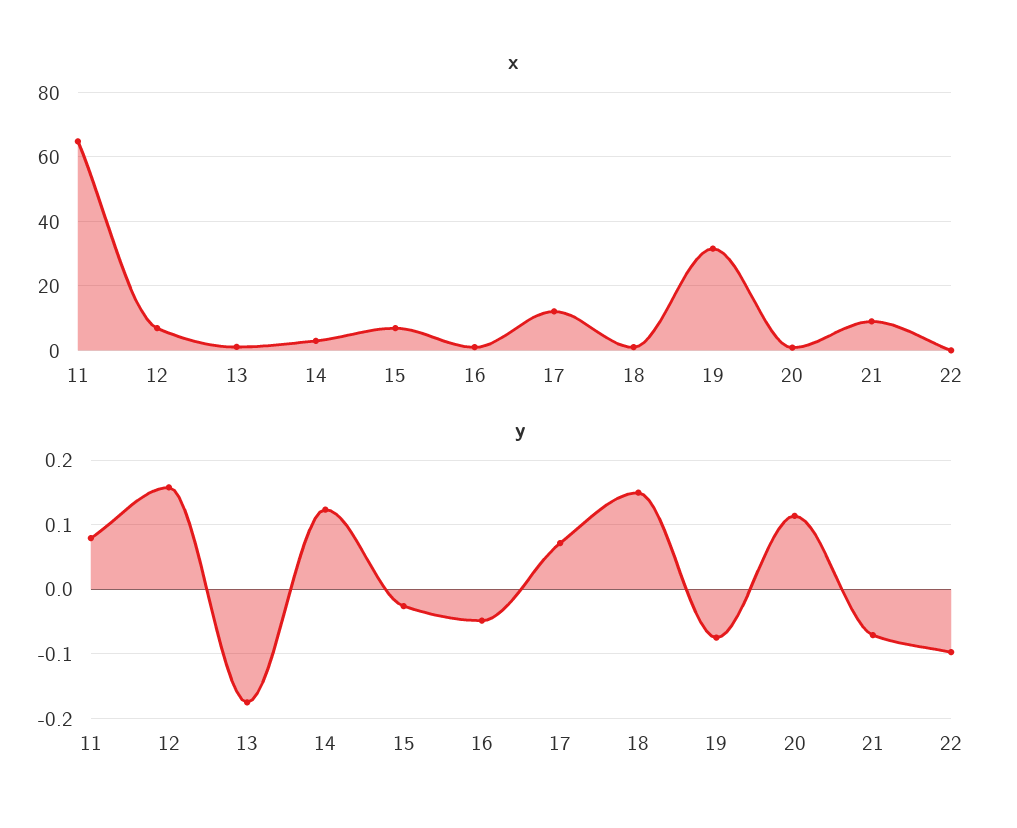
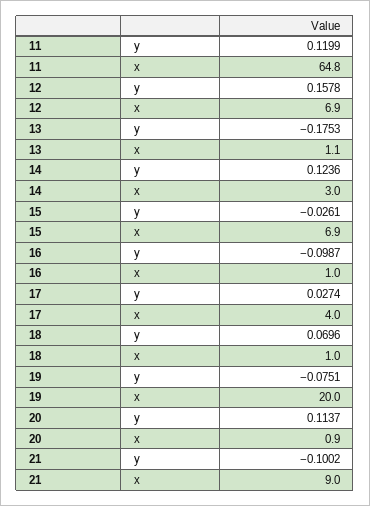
  {
    "x": {
      "11": 64.8,
      "12": 6.9,
      "13": 1.1,
      "14": 3,
      "15": 6.9,
      "16": 1,
-     "17": 12,
+     "17": 4,
      "18": 1,
-     "19": 32,
+     "19": 20,
      "20": 0.9,
-     "21": 9,
+     "21": 9
-     "22": 0
    },
    "y": {
-     "11": 0.08,
+     "11": 0.1199,
      "12": 0.1578,
      "13": -0.1753,
      "14": 0.1236,
      "15": -0.0261,
-     "16": -0.05,
+     "16": -0.0987,
-     "17": 0.07,
+     "17": 0.0274,
-     "18": 0.15,
+     "18": 0.0696,
      "19": -0.0751,
      "20": 0.1137,
-     "21": -0.07,
+     "21": -0.1002
-     "22": -0.1
    }
  }

